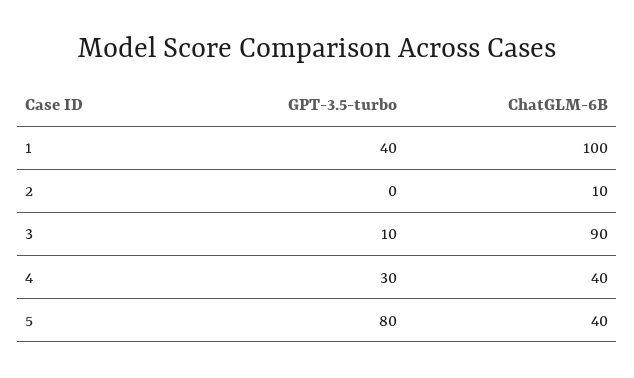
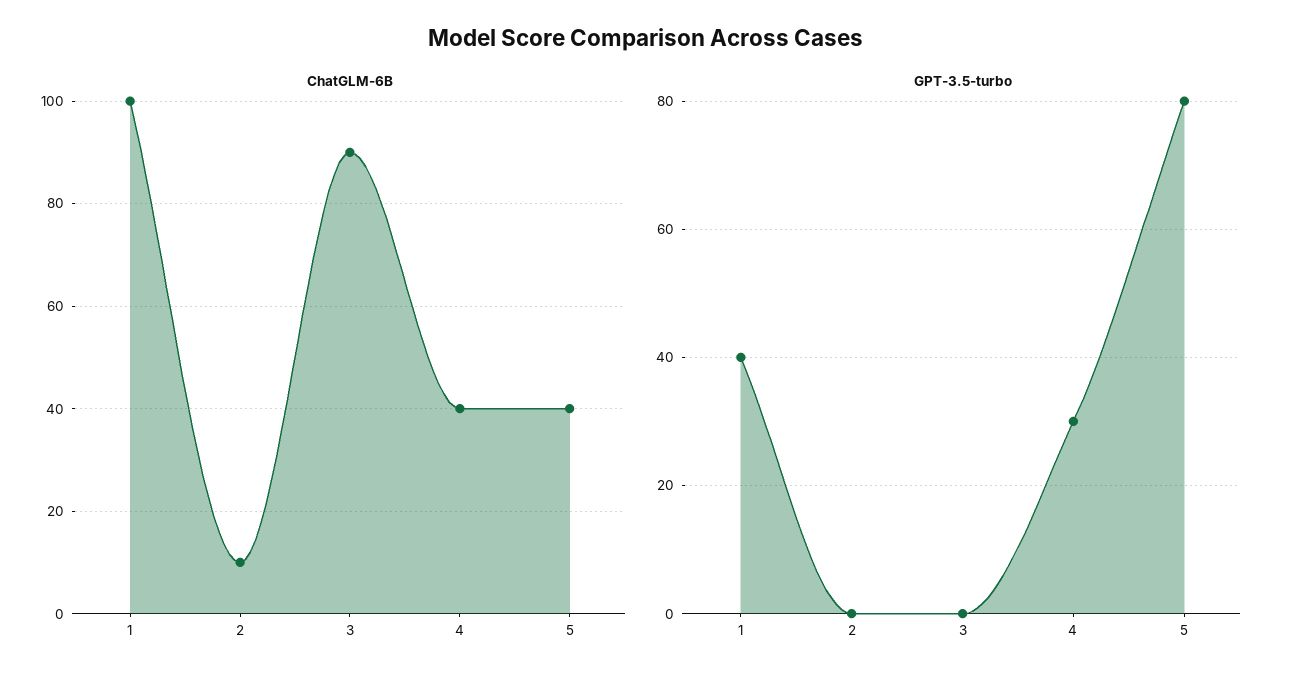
  {
    "GPT-3.5-turbo": {
      "1": 40,
      "2": 0,
-     "3": 10,
+     "3": 0,
      "4": 30,
      "5": 80
    },
    "ChatGLM-6B": {
      "1": 100,
      "2": 10,
      "3": 90,
      "4": 40,
      "5": 40
    }
  }

